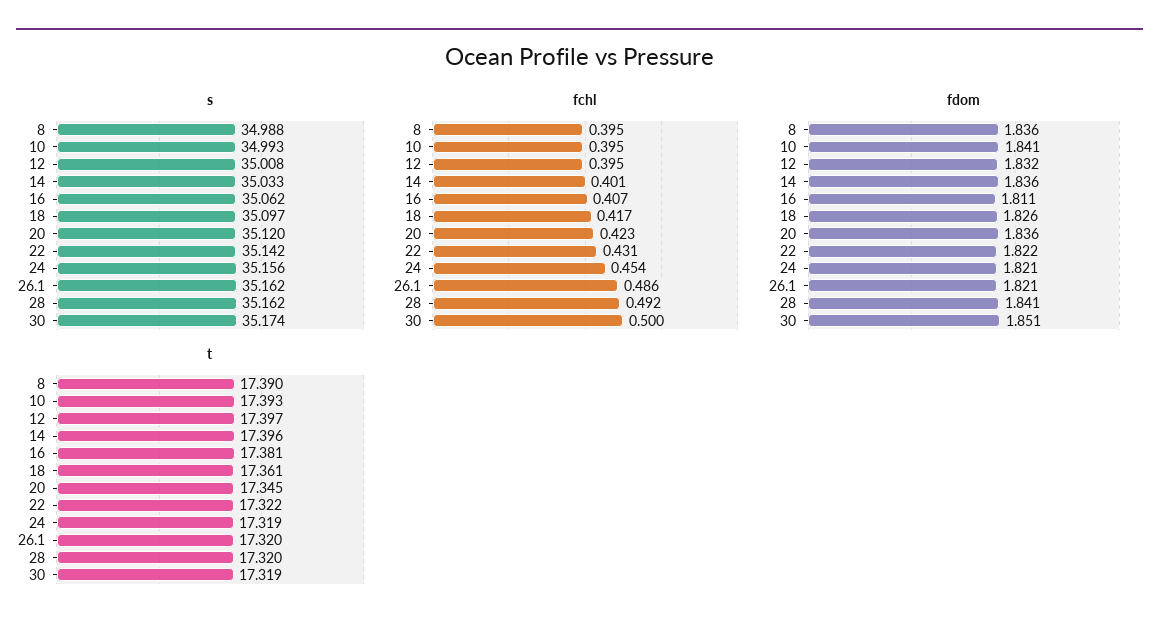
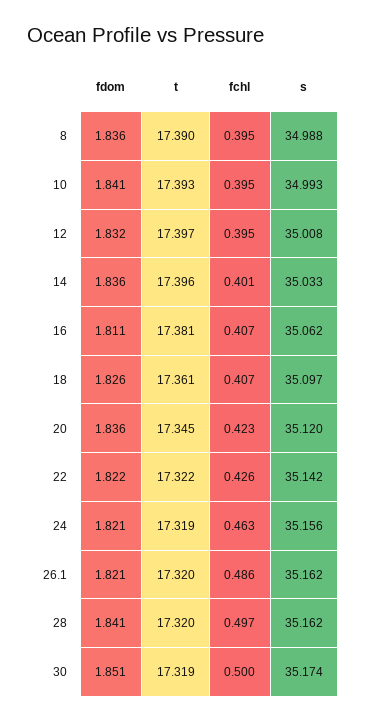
  {
    "s": {
      "8": 34.988,
      "10": 34.993,
      "12": 35.008,
      "14": 35.033,
      "16": 35.062,
      "18": 35.097,
      "20": 35.12,
      "22": 35.142,
      "24": 35.156,
      "26.1": 35.162,
      "28": 35.162,
      "30": 35.174
    },
    "fchl": {
      "8": 0.395,
      "10": 0.395,
      "12": 0.395,
      "14": 0.401,
      "16": 0.407,
-     "18": 0.417,
+     "18": 0.407,
      "20": 0.423,
-     "22": 0.431,
+     "22": 0.426,
-     "24": 0.454,
+     "24": 0.463,
      "26.1": 0.486,
-     "28": 0.492,
+     "28": 0.497,
      "30": 0.5
    },
    "fdom": {
      "8": 1.836,
      "10": 1.841,
      "12": 1.832,
      "14": 1.836,
      "16": 1.811,
      "18": 1.826,
      "20": 1.836,
      "22": 1.822,
      "24": 1.821,
      "26.1": 1.821,
      "28": 1.841,
      "30": 1.851
    },
    "t": {
      "8": 17.39,
      "10": 17.393,
      "12": 17.397,
      "14": 17.396,
      "16": 17.381,
      "18": 17.361,
      "20": 17.345,
      "22": 17.322,
      "24": 17.319,
      "26.1": 17.32,
      "28": 17.32,
      "30": 17.319
    }
  }

